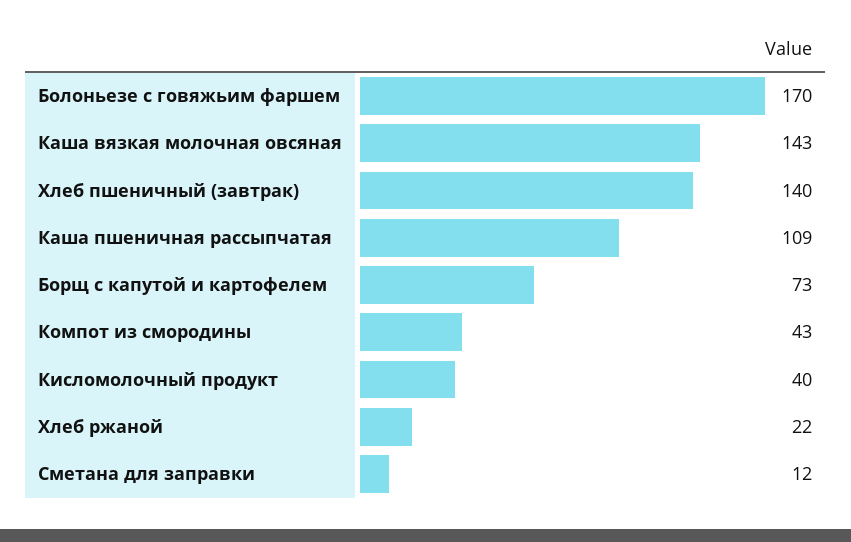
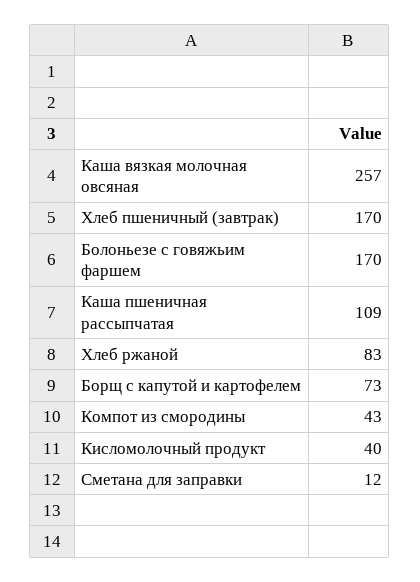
  {
    "Болоньезе с говяжьим фаршем": 170,
-   "Каша вязкая молочная овсяная": 143,
+   "Каша вязкая молочная овсяная": 257,
-   "Хлеб пшеничный (завтрак)": 140,
+   "Хлеб пшеничный (завтрак)": 170,
    "Каша пшеничная рассыпчатая": 109,
    "Борщ с капутой и картофелем": 73,
    "Компот из смородины": 43,
    "Кисломолочный продукт": 40,
-   "Хлеб ржаной": 22,
+   "Хлеб ржаной": 83,
    "Сметана для заправки": 12
  }

